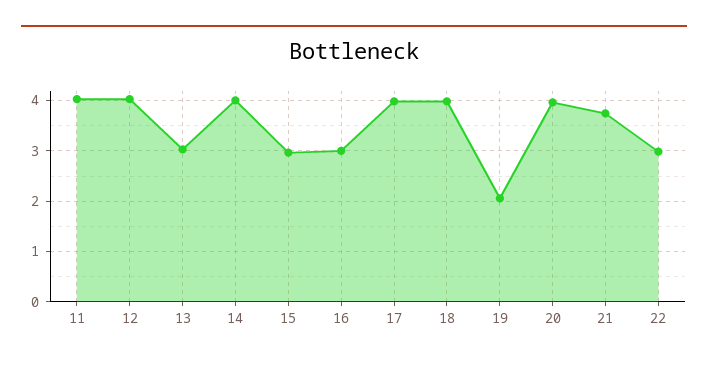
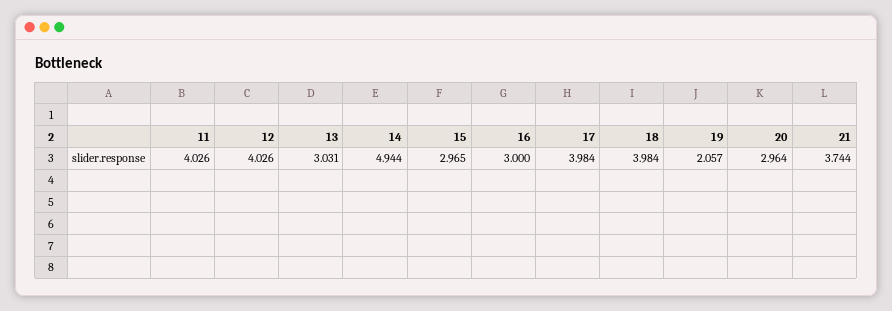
  {
    "11": 4.026,
    "12": 4.026,
    "13": 3.031,
-   "14": 4,
+   "14": 4.944,
    "15": 2.965,
    "16": 3,
    "17": 3.984,
    "18": 3.984,
    "19": 2.057,
-   "20": 4,
+   "20": 2.964,
-   "21": 3.744,
+   "21": 3.744
-   "22": 3
  }

